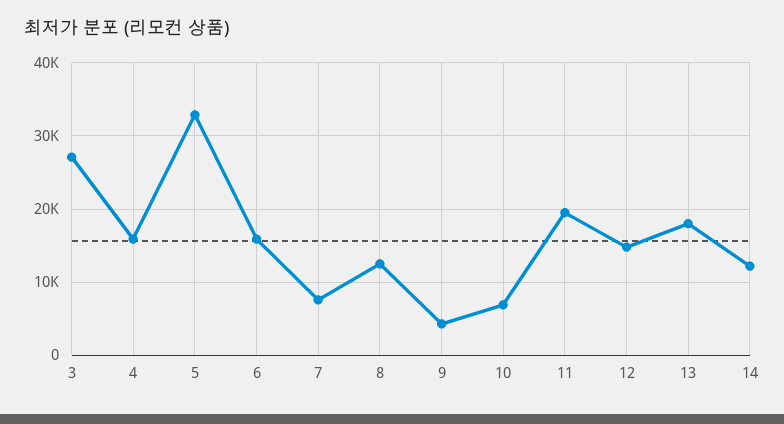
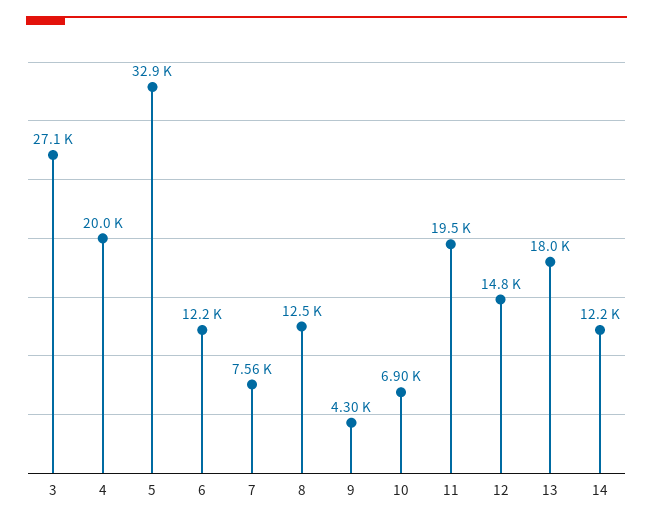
  {
    "3": 27100,
-   "4": 16000,
+   "4": 20000,
    "5": 32900,
-   "6": 16000,
+   "6": 12200,
    "7": 7560,
    "8": 12500,
    "9": 4300,
    "10": 6900,
    "11": 19500,
    "12": 14800,
    "13": 18000,
    "14": 12200
  }

